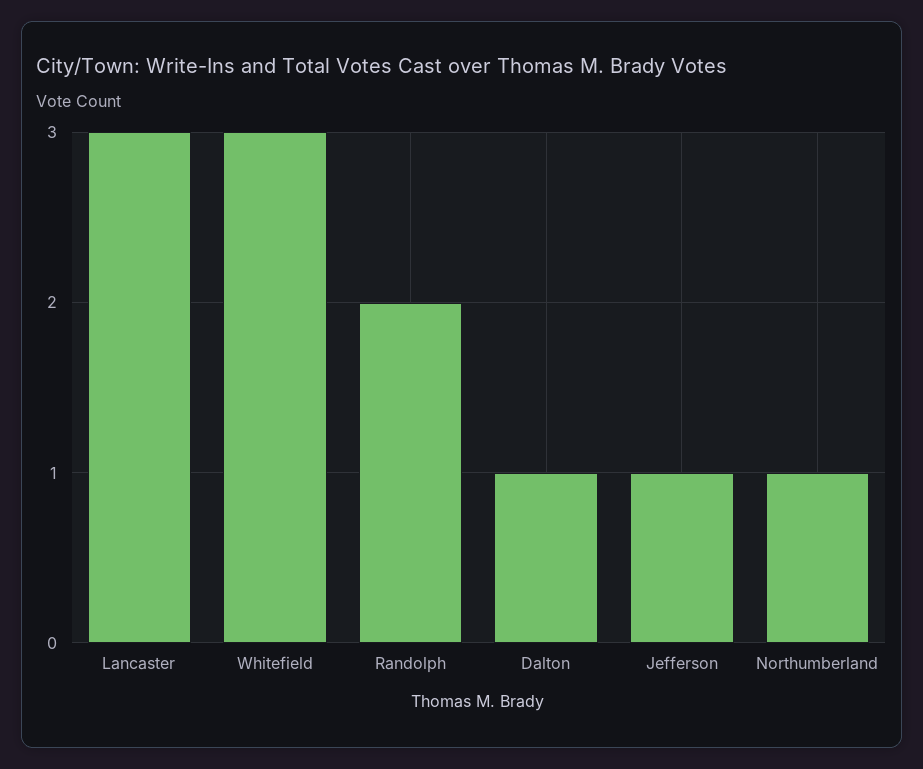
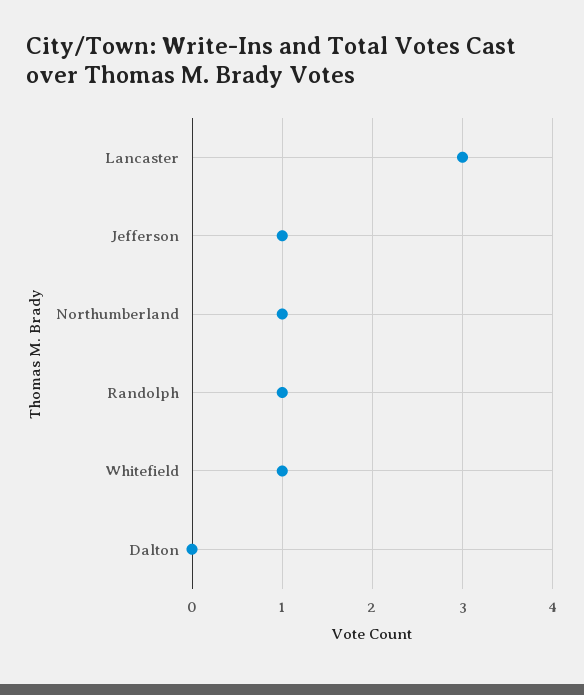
  {
    "Lancaster": 3,
-   "Whitefield": 3,
+   "Whitefield": 1,
-   "Randolph": 2,
+   "Randolph": 1,
-   "Dalton": 1,
+   "Dalton": 0,
    "Jefferson": 1,
    "Northumberland": 1
  }

